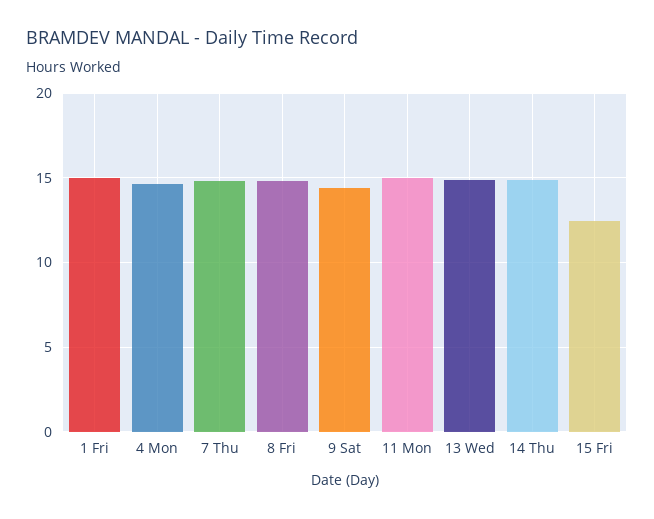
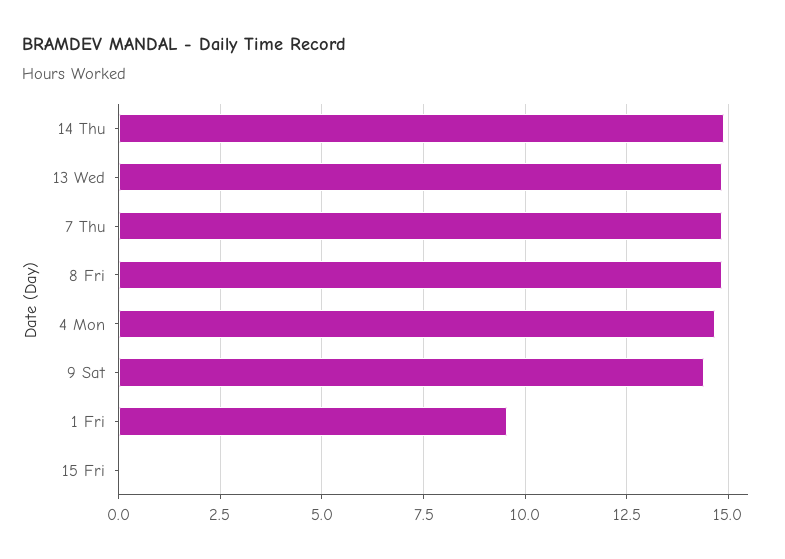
  {
-   "1 Fri": 15,
+   "1 Fri": 9.5,
    "4 Mon": 14.75,
    "7 Thu": 14.75,
    "8 Fri": 14.75,
    "9 Sat": 14.5,
-   "11 Mon": 15,
    "13 Wed": 14.75,
    "14 Thu": 15,
-   "15 Fri": 12.5
+   "15 Fri": 0
  }

